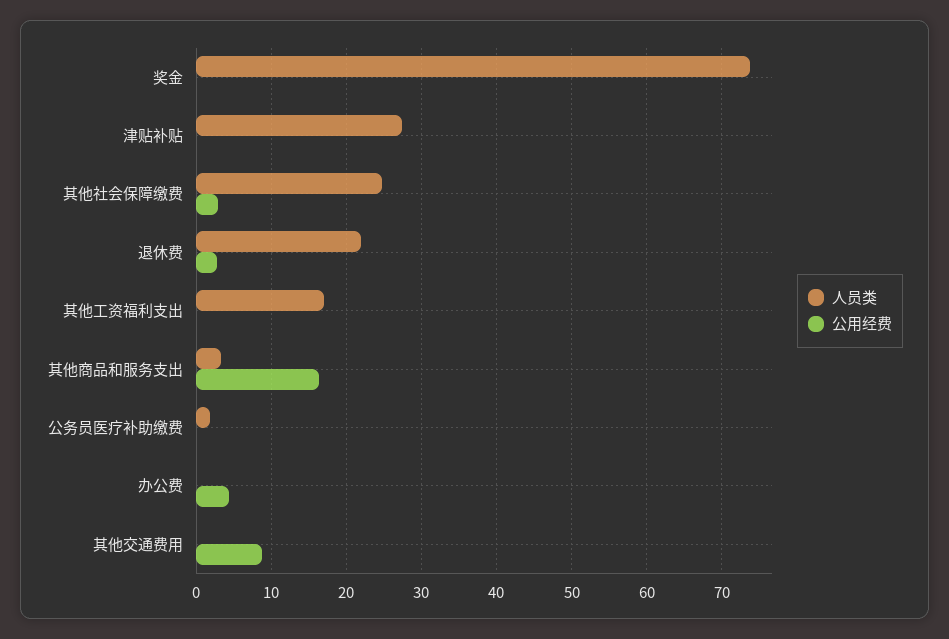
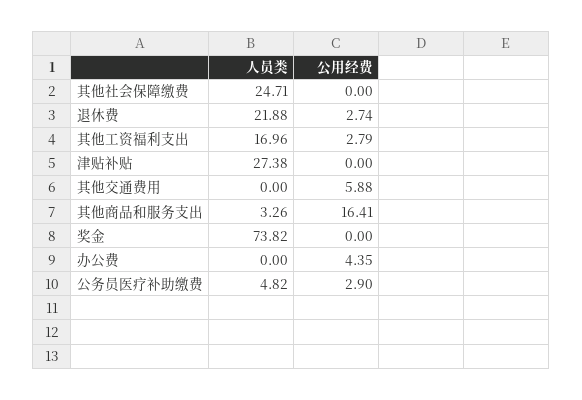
  {
    "人员类": {
      "奖金": 73.82,
      "津贴补贴": 27.38,
      "其他社会保障缴费": 24.71,
      "退休费": 21.88,
      "其他工资福利支出": 16.96,
      "其他商品和服务支出": 3.26,
-     "公务员医疗补助缴费": 2,
+     "公务员医疗补助缴费": 4.82,
      "办公费": 0,
      "其他交通费用": 0
    },
    "公用经费": {
      "奖金": 0,
      "津贴补贴": 0,
-     "其他社会保障缴费": 3,
+     "其他社会保障缴费": 0,
      "退休费": 2.74,
-     "其他工资福利支出": 0,
+     "其他工资福利支出": 2.79,
      "其他商品和服务支出": 16.41,
-     "公务员医疗补助缴费": 0,
+     "公务员医疗补助缴费": 2.9,
      "办公费": 4.35,
-     "其他交通费用": 9
+     "其他交通费用": 5.88
    }
  }

